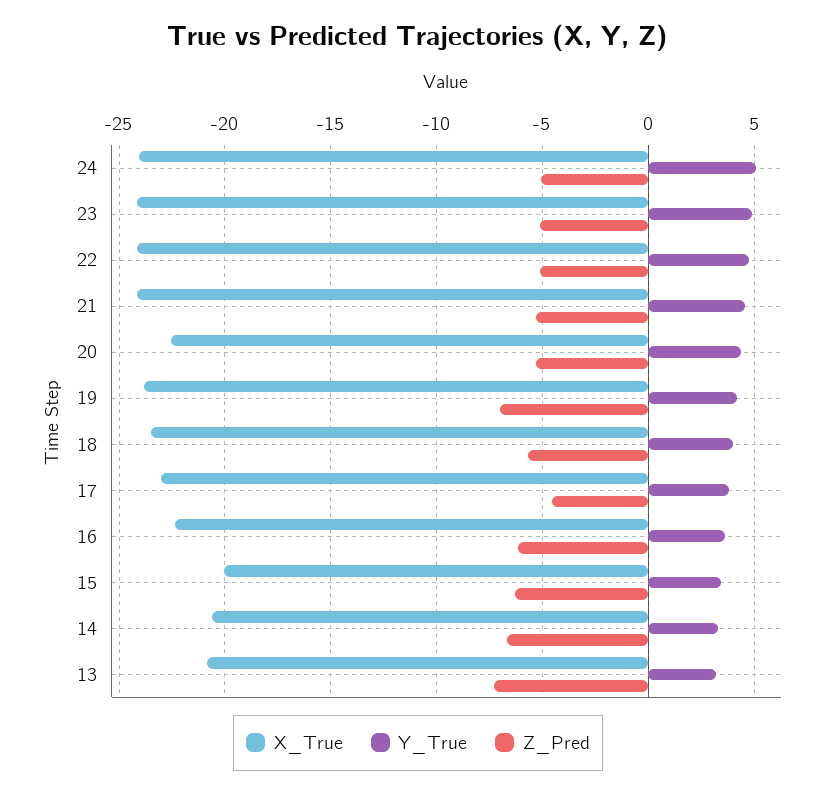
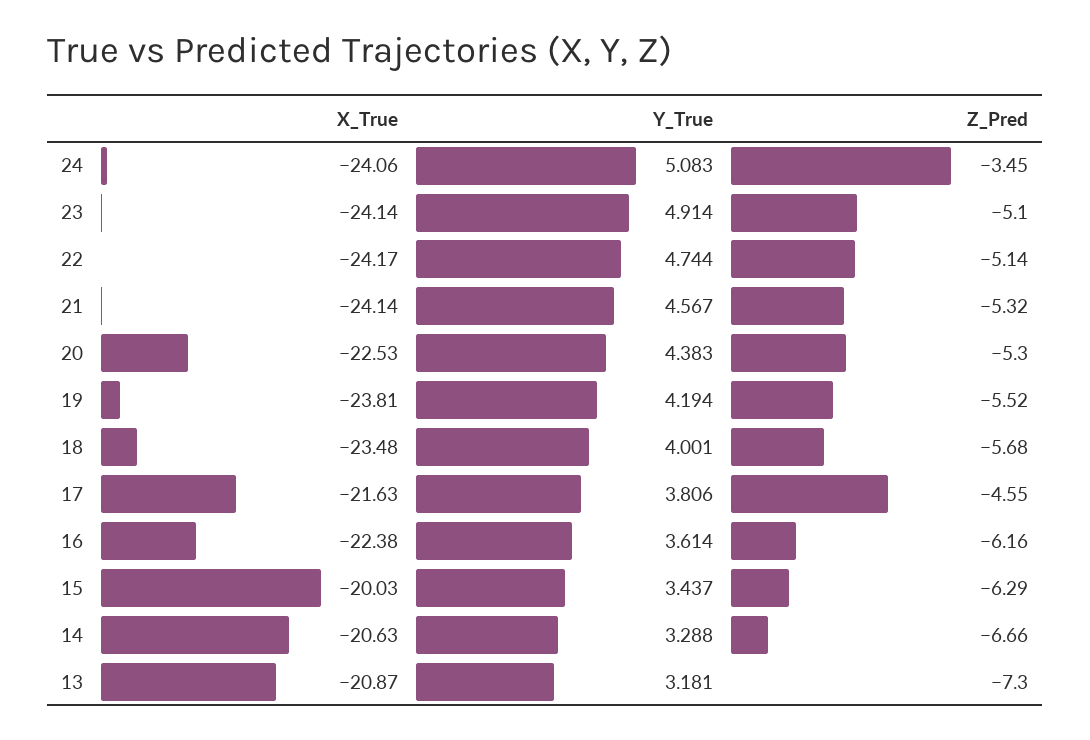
  {
    "X_True": {
      "24": -24.06,
      "23": -24.14,
      "22": -24.17,
      "21": -24.14,
      "20": -22.53,
      "19": -23.81,
      "18": -23.48,
-     "17": -23,
+     "17": -21.63,
      "16": -22.38,
      "15": -20.03,
      "14": -20.63,
      "13": -20.87
    },
    "Y_True": {
      "24": 5.083,
      "23": 4.914,
      "22": 4.744,
      "21": 4.567,
      "20": 4.383,
      "19": 4.194,
      "18": 4.001,
      "17": 3.806,
      "16": 3.614,
      "15": 3.437,
      "14": 3.288,
      "13": 3.181
    },
    "Z_Pred": {
-     "24": -5,
+     "24": -3.45,
      "23": -5.1,
      "22": -5.14,
      "21": -5.32,
      "20": -5.3,
-     "19": -7,
+     "19": -5.52,
      "18": -5.68,
      "17": -4.55,
      "16": -6.16,
      "15": -6.29,
      "14": -6.66,
      "13": -7.3
    }
  }

